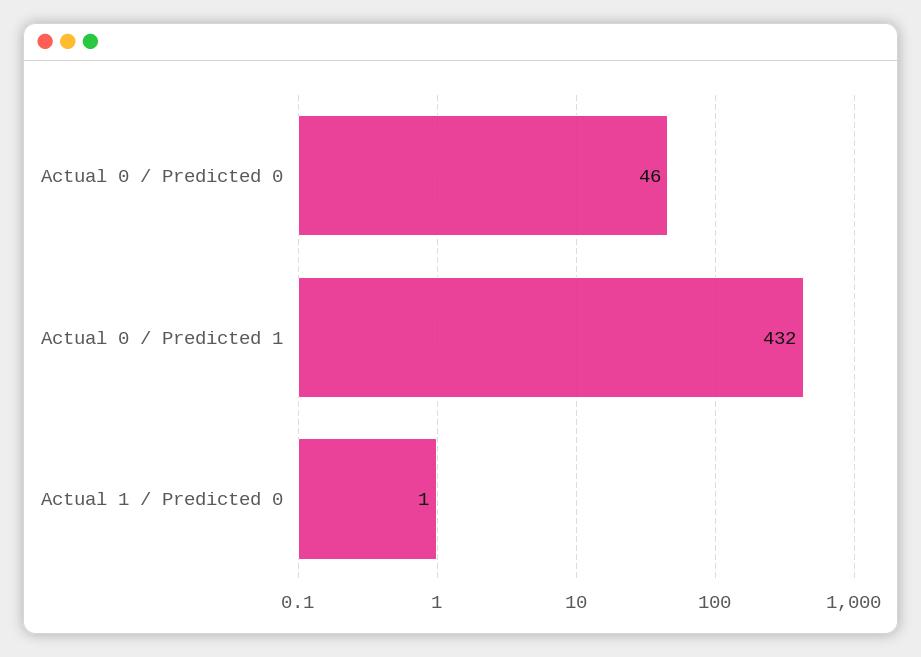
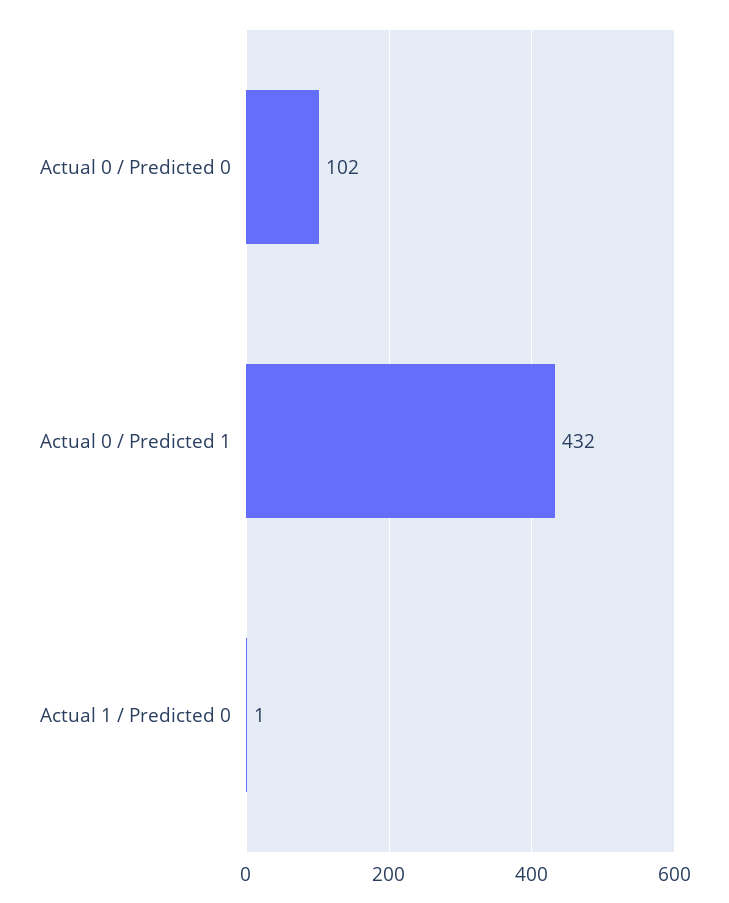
  {
-   "Actual 0 / Predicted 0": 46,
+   "Actual 0 / Predicted 0": 102,
    "Actual 0 / Predicted 1": 432,
    "Actual 1 / Predicted 0": 1
  }

